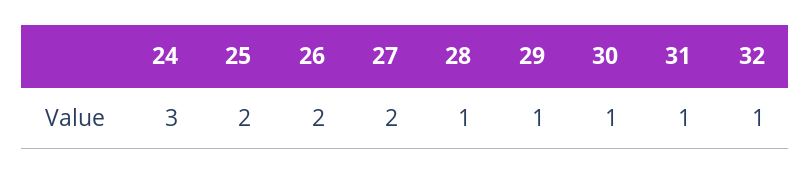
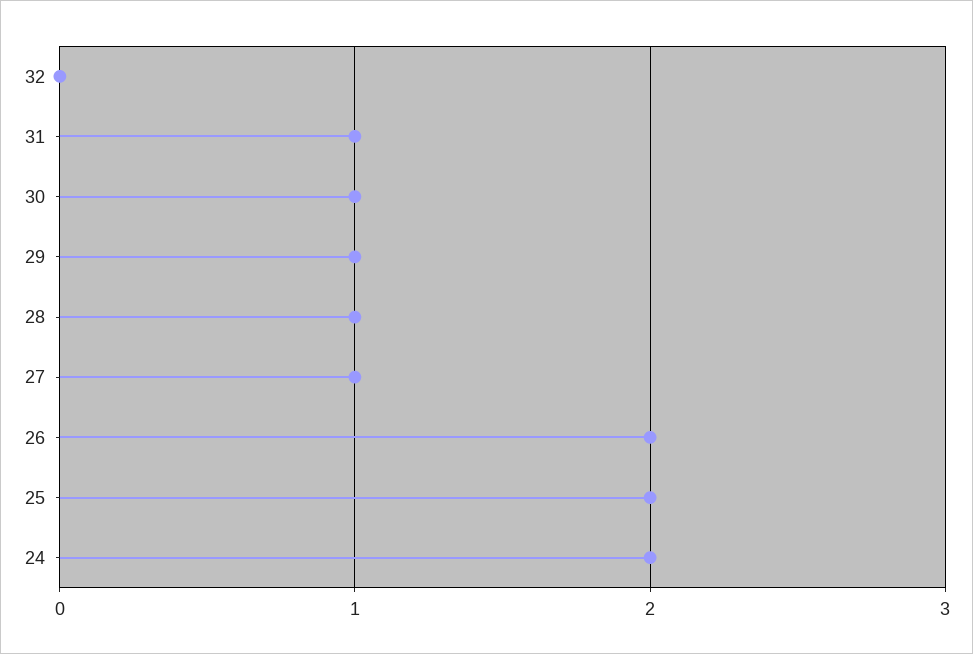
  {
-   "24": 3,
+   "24": 2,
    "25": 2,
    "26": 2,
-   "27": 2,
+   "27": 1,
    "28": 1,
    "29": 1,
    "30": 1,
    "31": 1,
-   "32": 1
+   "32": 0
  }

